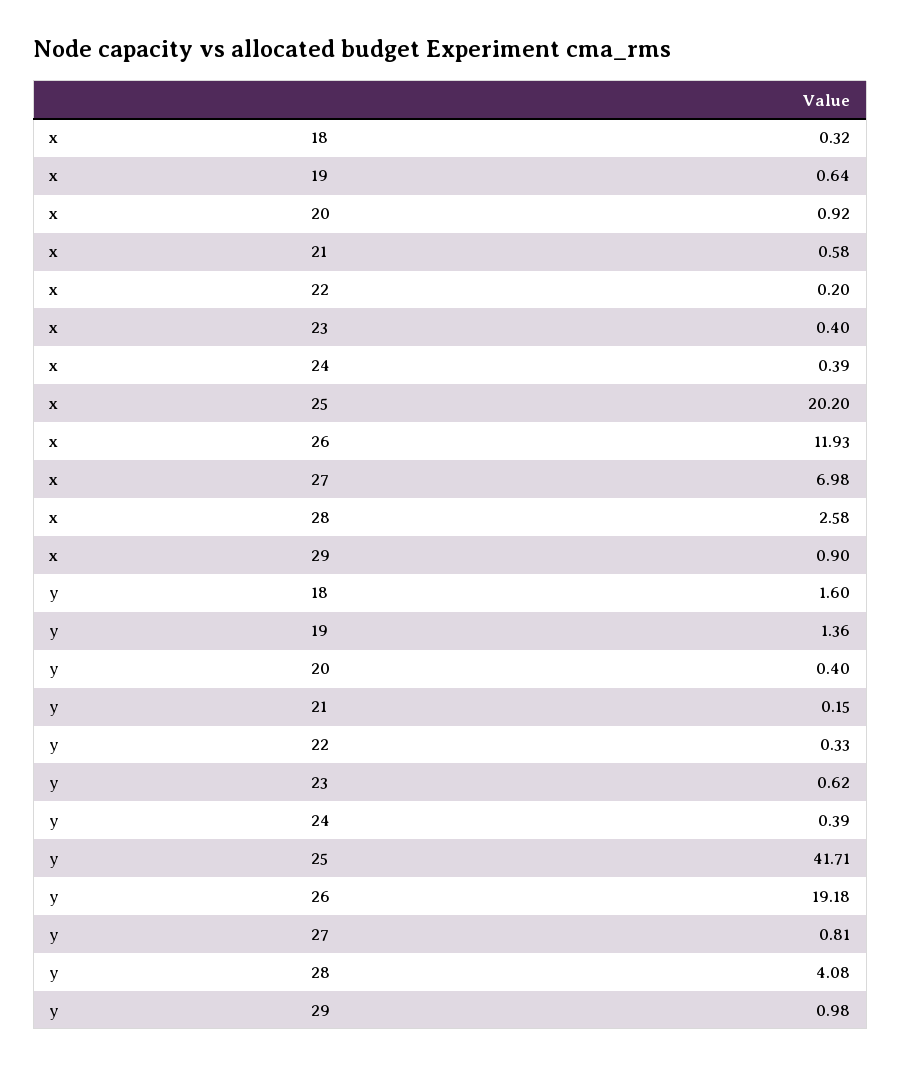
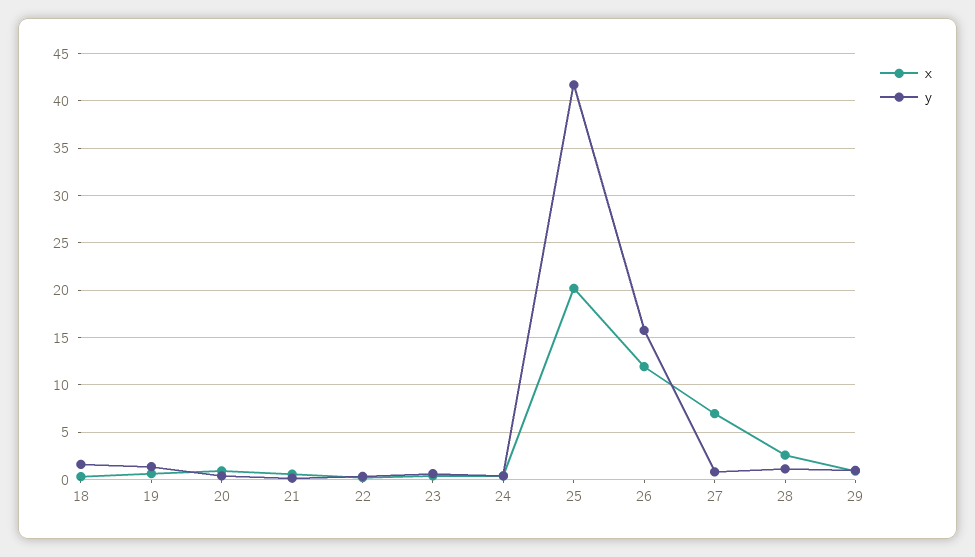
  {
    "x": {
      "18": 0.32,
      "19": 0.64,
      "20": 0.92,
      "21": 0.58,
      "22": 0.2,
      "23": 0.4,
      "24": 0.39,
      "25": 20.2,
      "26": 11.93,
      "27": 6.98,
      "28": 2.58,
      "29": 0.9
    },
    "y": {
      "18": 1.6,
      "19": 1.36,
      "20": 0.4,
      "21": 0.15,
      "22": 0.33,
      "23": 0.62,
      "24": 0.39,
      "25": 41.71,
-     "26": 19.18,
+     "26": 16,
      "27": 0.81,
-     "28": 4.08,
+     "28": 1,
      "29": 0.98
    }
  }

